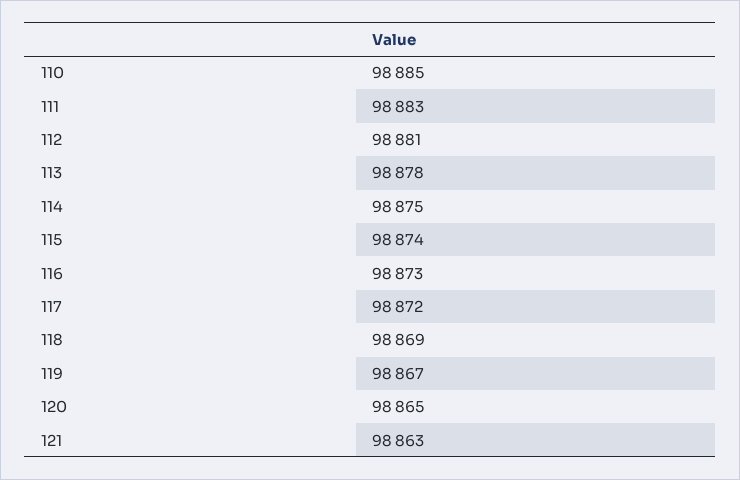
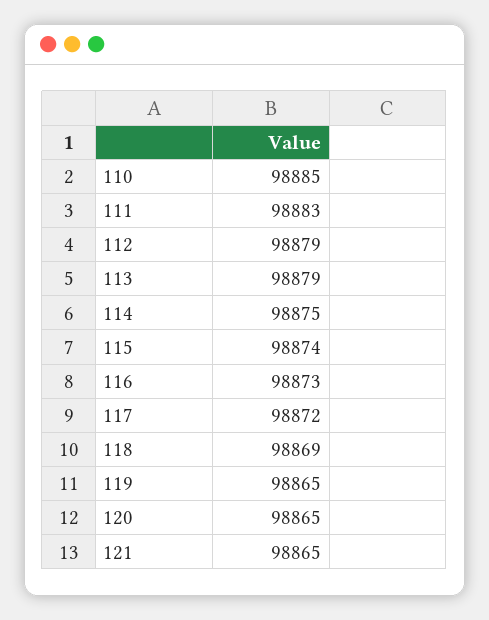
  {
    "110": 98885,
    "111": 98883,
-   "112": 98881,
+   "112": 98879,
-   "113": 98878,
+   "113": 98879,
    "114": 98875,
    "115": 98874,
    "116": 98873,
    "117": 98872,
    "118": 98869,
-   "119": 98867,
+   "119": 98865,
    "120": 98865,
-   "121": 98863
+   "121": 98865
  }

